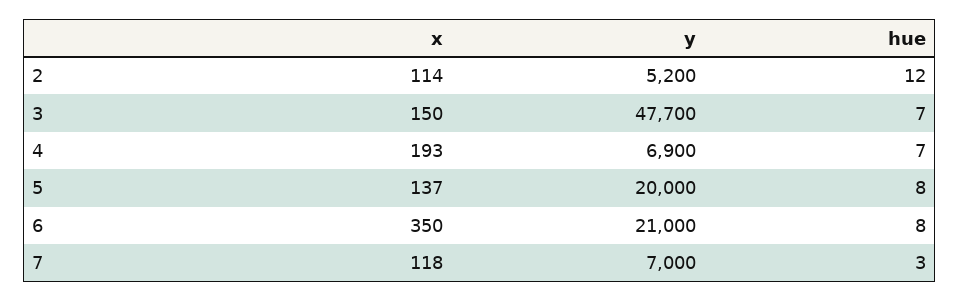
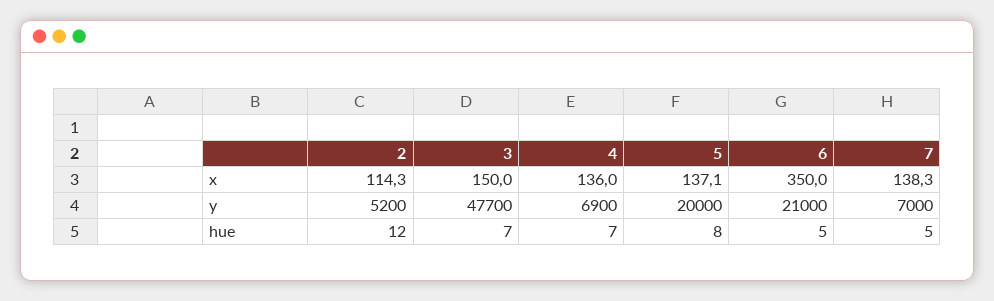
  {
    "x": {
      "2": 114.3,
      "3": 150,
-     "4": 193,
+     "4": 136,
      "5": 137.1,
      "6": 350,
-     "7": 118
+     "7": 138.3
    },
    "y": {
      "2": 5200,
      "3": 47700,
      "4": 6900,
      "5": 20000,
      "6": 21000,
      "7": 7000
    },
    "hue": {
      "2": 12,
      "3": 7,
      "4": 7,
      "5": 8,
-     "6": 8,
+     "6": 5,
-     "7": 3
+     "7": 5
    }
  }

